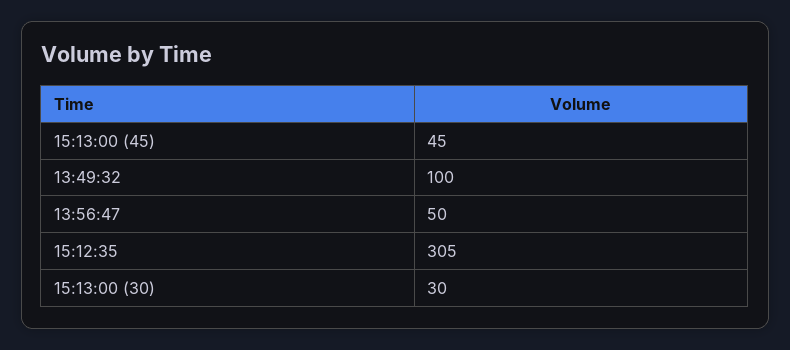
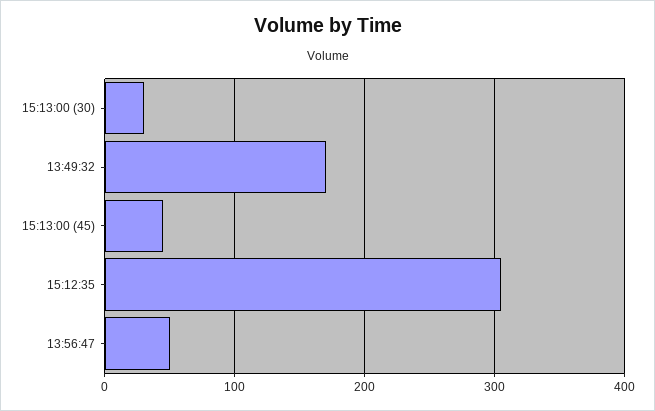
  {
    "15:13:00 (45)": 45,
-   "13:49:32": 100,
+   "13:49:32": 170,
    "13:56:47": 50,
    "15:12:35": 305,
    "15:13:00 (30)": 30
  }

